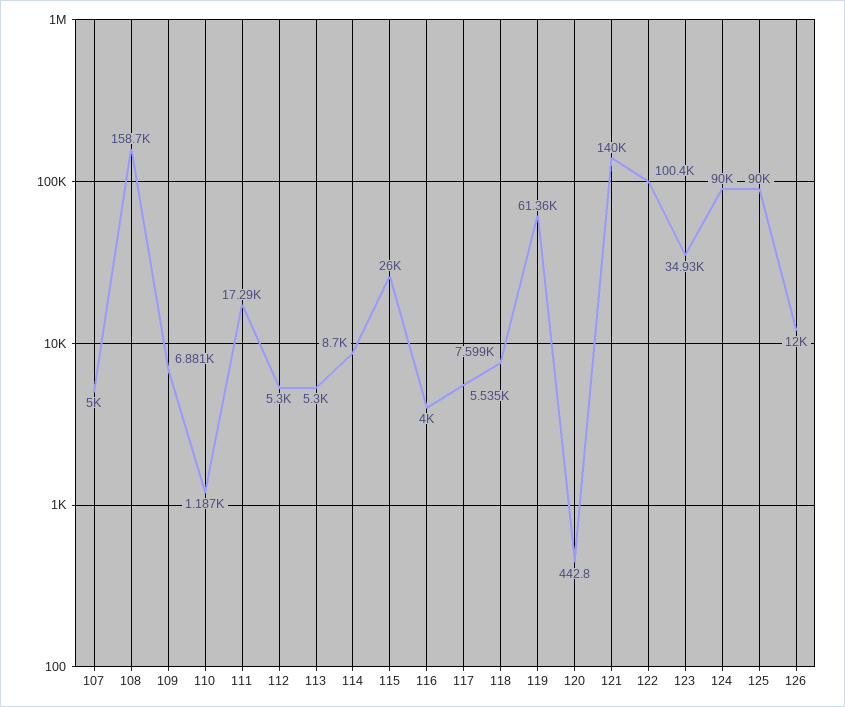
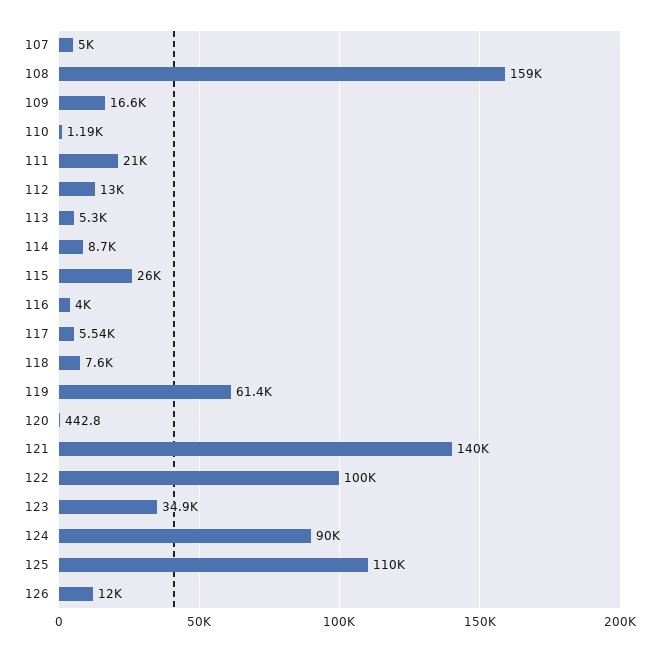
  {
    "107": 5000,
    "108": 158700,
-   "109": 6881,
+   "109": 16600,
    "110": 1187,
-   "111": 17290,
+   "111": 21000,
-   "112": 5300,
+   "112": 13000,
    "113": 5300,
    "114": 8700,
    "115": 26000,
    "116": 4000,
    "117": 5535,
    "118": 7599,
    "119": 61360,
    "120": 442.8,
    "121": 140000,
    "122": 100400,
    "123": 34930,
    "124": 90000,
-   "125": 90000,
+   "125": 110000,
    "126": 12000
  }

